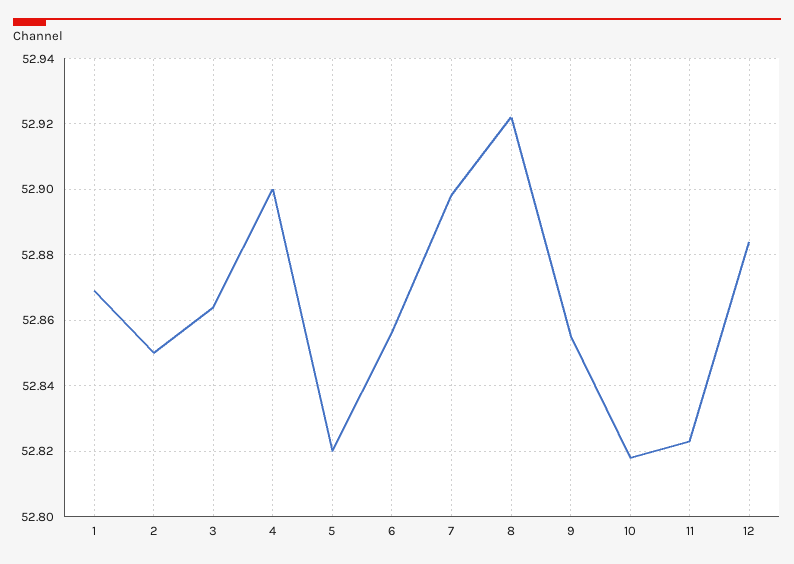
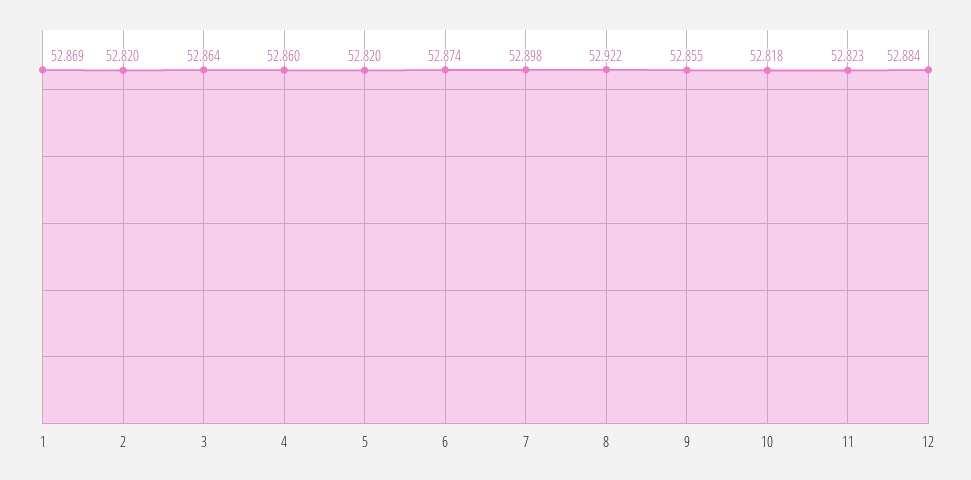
  {
    "1": 52.869,
-   "2": 52.85,
+   "2": 52.82,
    "3": 52.864,
-   "4": 52.9,
+   "4": 52.86,
    "5": 52.82,
-   "6": 52.855,
+   "6": 52.874,
    "7": 52.898,
    "8": 52.922,
    "9": 52.855,
    "10": 52.818,
    "11": 52.823,
    "12": 52.884
  }

